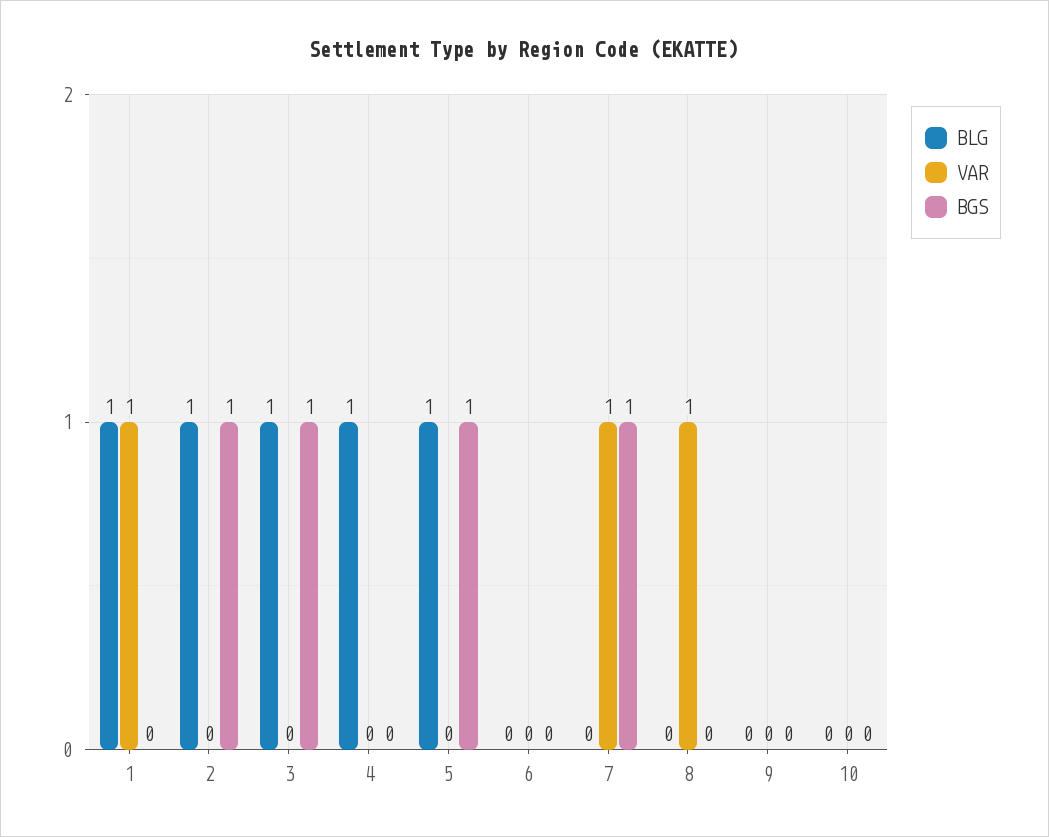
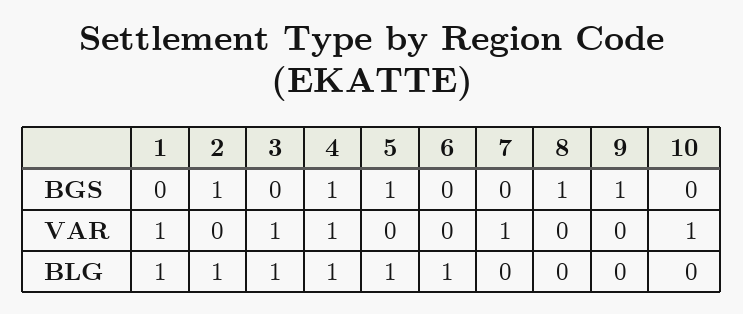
  {
    "BLG": {
      "1": 1,
      "2": 1,
      "3": 1,
      "4": 1,
      "5": 1,
-     "6": 0,
+     "6": 1,
      "7": 0,
      "8": 0,
      "9": 0,
      "10": 0
    },
    "VAR": {
      "1": 1,
      "2": 0,
-     "3": 0,
+     "3": 1,
-     "4": 0,
+     "4": 1,
      "5": 0,
      "6": 0,
      "7": 1,
-     "8": 1,
+     "8": 0,
      "9": 0,
-     "10": 0
+     "10": 1
    },
    "BGS": {
      "1": 0,
      "2": 1,
-     "3": 1,
+     "3": 0,
-     "4": 0,
+     "4": 1,
      "5": 1,
      "6": 0,
-     "7": 1,
+     "7": 0,
-     "8": 0,
+     "8": 1,
-     "9": 0,
+     "9": 1,
      "10": 0
    }
  }

